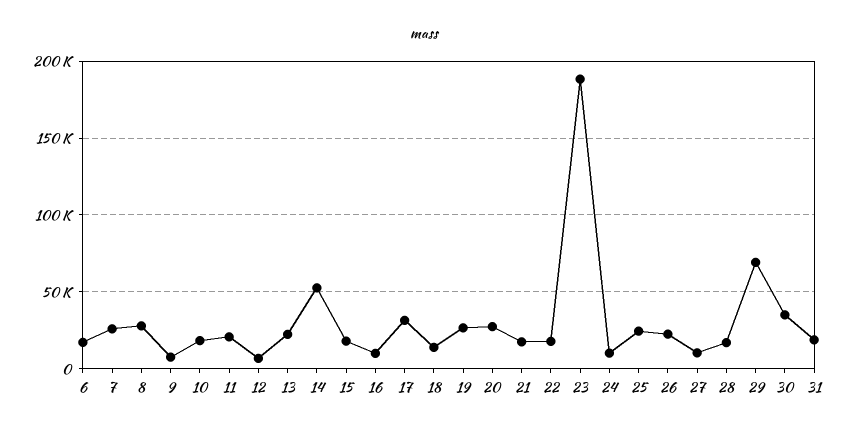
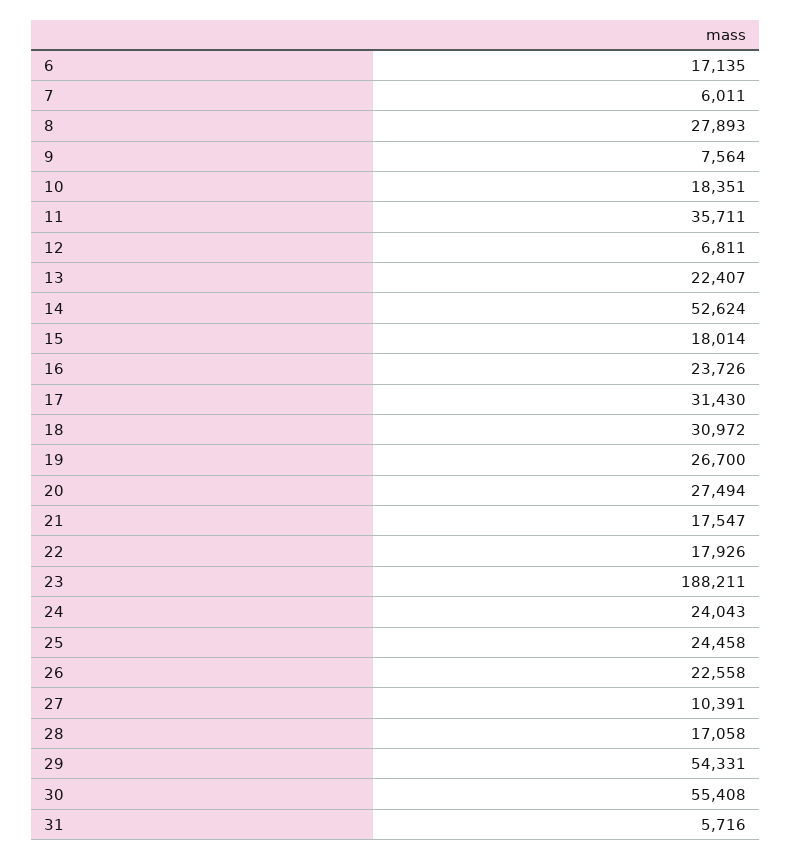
  {
    "6": 17135,
-   "7": 25000,
+   "7": 6011,
    "8": 27893,
    "9": 7564,
    "10": 18351,
-   "11": 20000,
+   "11": 35711,
    "12": 6811,
    "13": 22407,
    "14": 52624,
    "15": 18014,
-   "16": 10000,
+   "16": 23726,
    "17": 31430,
-   "18": 15000,
+   "18": 30972,
    "19": 26700,
    "20": 27494,
    "21": 17547,
    "22": 17926,
    "23": 188211,
-   "24": 10000,
+   "24": 24043,
    "25": 24458,
    "26": 22558,
    "27": 10391,
    "28": 17058,
-   "29": 70000,
+   "29": 54331,
-   "30": 35000,
+   "30": 55408,
-   "31": 20000
+   "31": 5716
  }

